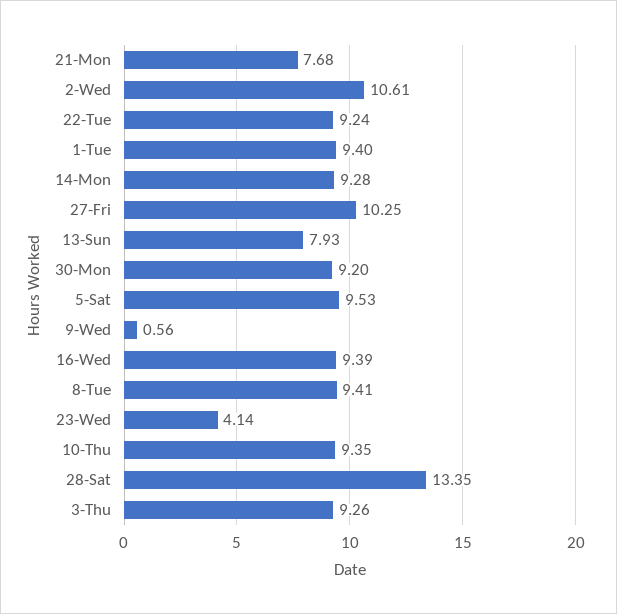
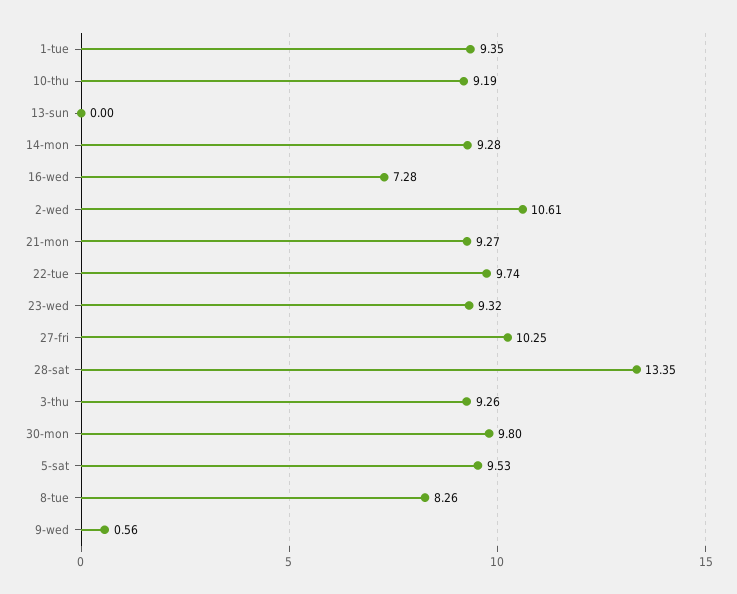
  {
-   "21-Mon": 7.68,
+   "21-Mon": 9.27,
    "2-Wed": 10.61,
-   "22-Tue": 9.24,
+   "22-Tue": 9.74,
-   "1-Tue": 9.4,
+   "1-Tue": 9.35,
    "14-Mon": 9.28,
    "27-Fri": 10.25,
-   "13-Sun": 7.93,
+   "13-Sun": 0,
-   "30-Mon": 9.2,
+   "30-Mon": 9.8,
    "5-Sat": 9.53,
    "9-Wed": 0.56,
-   "16-Wed": 9.39,
+   "16-Wed": 7.28,
-   "8-Tue": 9.41,
+   "8-Tue": 8.26,
-   "23-Wed": 4.14,
+   "23-Wed": 9.32,
-   "10-Thu": 9.35,
+   "10-Thu": 9.19,
    "28-Sat": 13.35,
    "3-Thu": 9.26
  }

